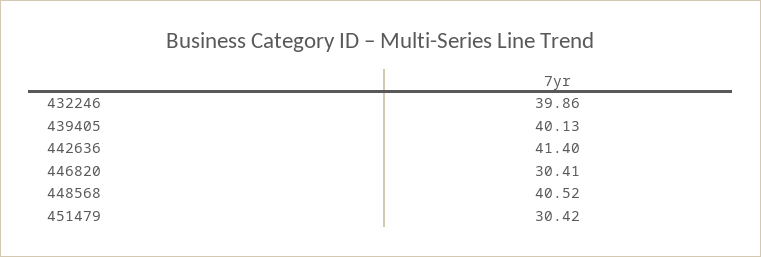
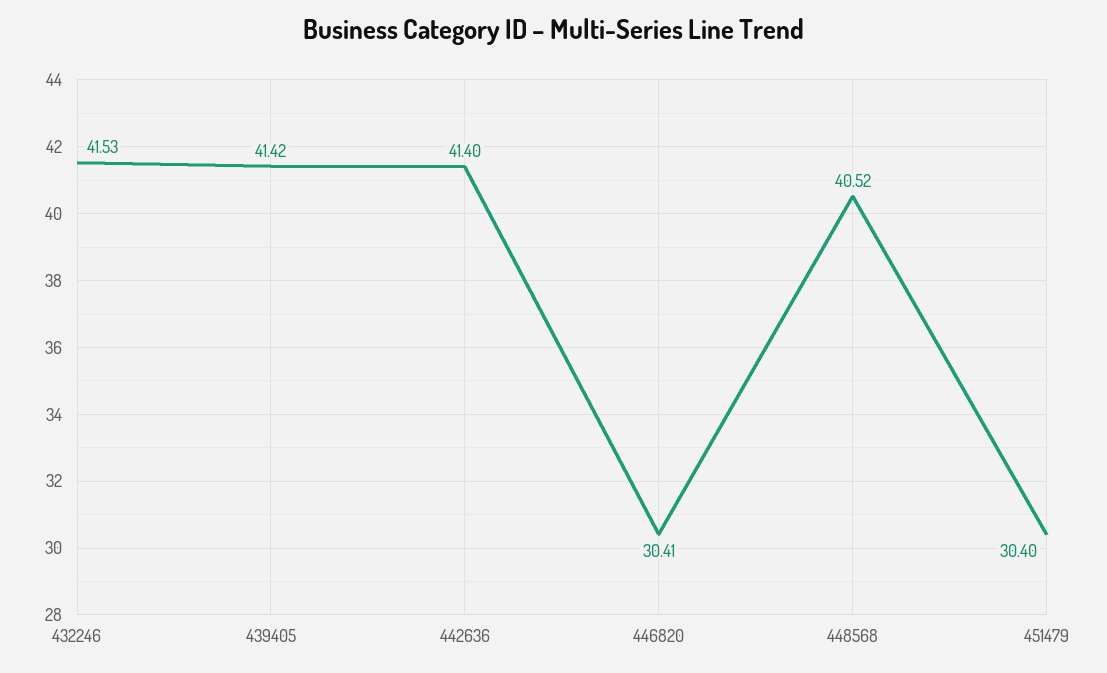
  {
-   "432246": 39.86,
+   "432246": 41.53,
-   "439405": 40.13,
+   "439405": 41.42,
    "442636": 41.4,
    "446820": 30.41,
    "448568": 40.52,
-   "451479": 30.42
+   "451479": 30.4
  }

